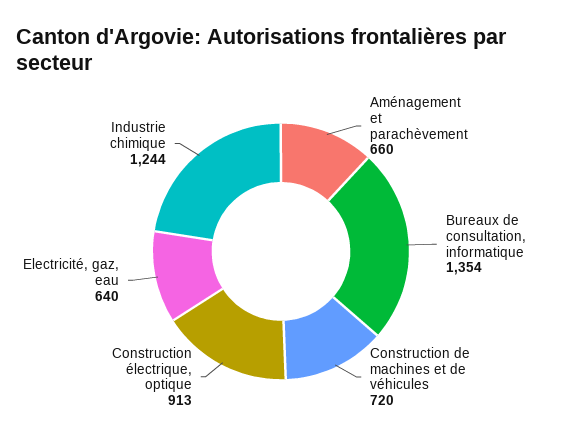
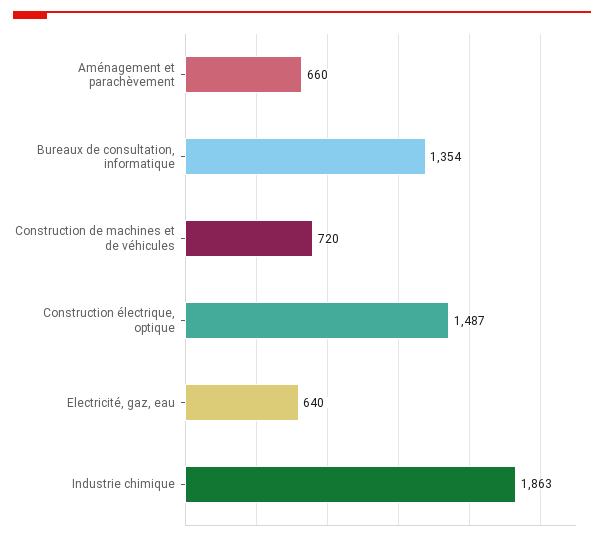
  {
    "Aménagement et parachèvement": 660,
    "Bureaux de consultation, informatique": 1354,
    "Construction de machines et de véhicules": 720,
-   "Construction électrique, optique": 913,
+   "Construction électrique, optique": 1487,
    "Electricité, gaz, eau": 640,
-   "Industrie chimique": 1244
+   "Industrie chimique": 1863
  }

